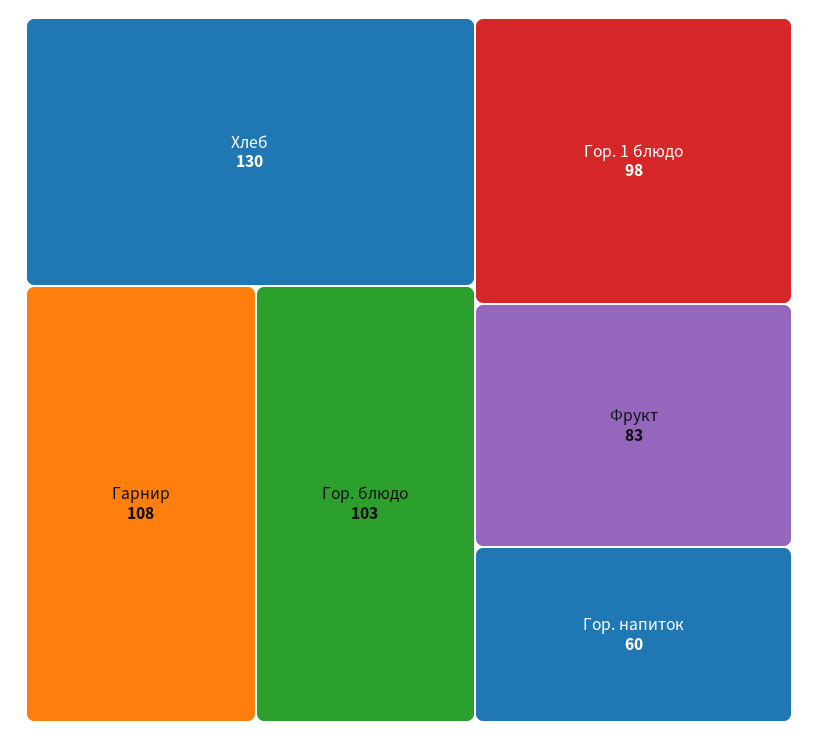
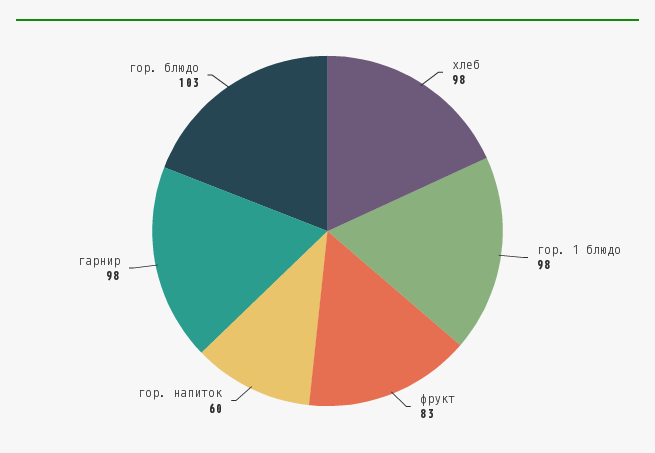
  {
-   "Хлеб": 130,
+   "Хлеб": 98,
-   "Гарнир": 108,
+   "Гарнир": 98,
    "Гор. блюдо": 103,
    "Гор. 1 блюдо": 98,
    "Фрукт": 83,
    "Гор. напиток": 60
  }

